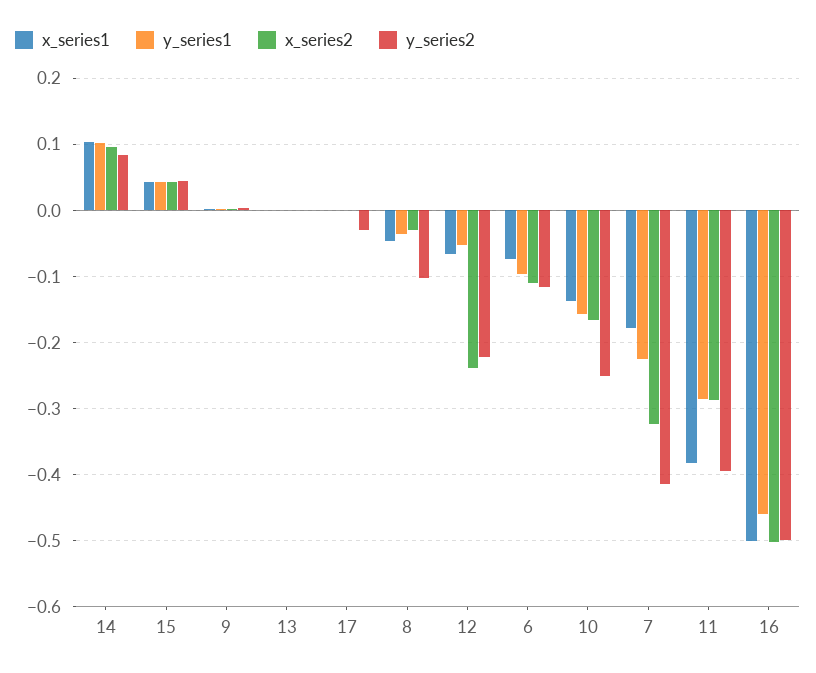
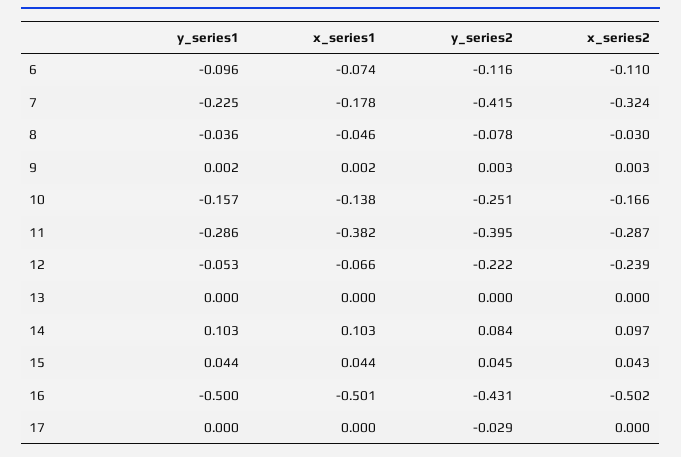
  {
    "x_series1": {
      "14": 0.103,
      "15": 0.044,
      "9": 0.002,
      "13": 0,
      "17": 0,
      "8": -0.046,
      "12": -0.066,
      "6": -0.074,
      "10": -0.138,
      "7": -0.178,
      "11": -0.382,
      "16": -0.501
    },
    "y_series1": {
      "14": 0.103,
      "15": 0.044,
      "9": 0.002,
      "13": 0,
      "17": 0,
      "8": -0.036,
      "12": -0.053,
      "6": -0.096,
      "10": -0.157,
      "7": -0.225,
      "11": -0.286,
-     "16": -0.46
+     "16": -0.5
    },
    "x_series2": {
      "14": 0.097,
      "15": 0.043,
      "9": 0.003,
      "13": 0,
      "17": 0,
      "8": -0.03,
      "12": -0.239,
      "6": -0.11,
      "10": -0.166,
      "7": -0.324,
      "11": -0.287,
      "16": -0.502
    },
    "y_series2": {
      "14": 0.084,
      "15": 0.045,
      "9": 0.003,
      "13": 0,
      "17": -0.029,
-     "8": -0.1,
+     "8": -0.078,
      "12": -0.222,
      "6": -0.116,
      "10": -0.251,
      "7": -0.415,
      "11": -0.395,
-     "16": -0.5
+     "16": -0.431
    }
  }

